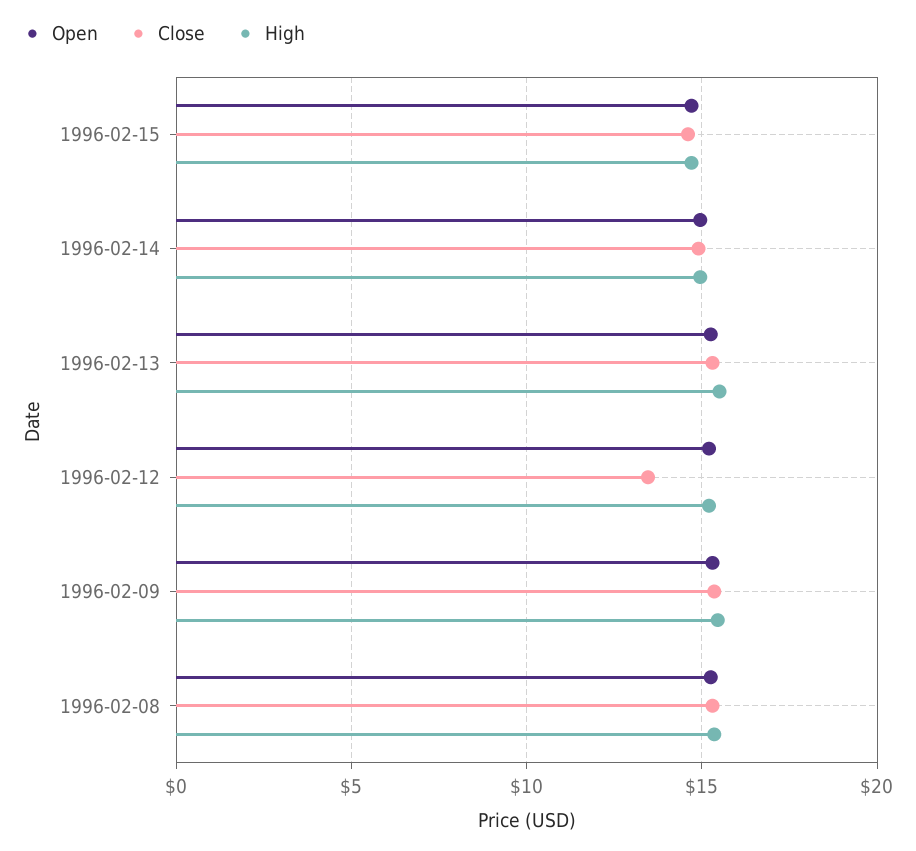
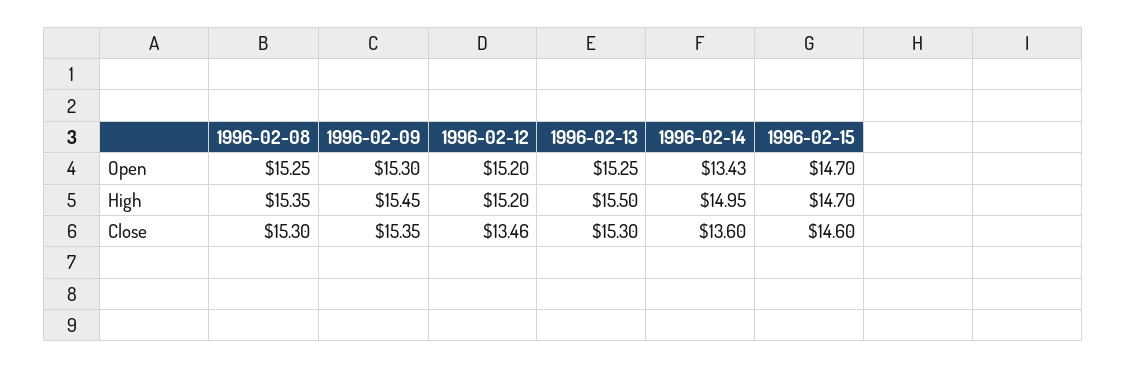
  {
    "Open": {
      "1996-02-15": 14.7,
-     "1996-02-14": 15,
+     "1996-02-14": 13.43,
      "1996-02-13": 15.25,
      "1996-02-12": 15.2,
      "1996-02-09": 15.3,
      "1996-02-08": 15.25
    },
    "Close": {
      "1996-02-15": 14.6,
-     "1996-02-14": 15,
+     "1996-02-14": 13.6,
      "1996-02-13": 15.3,
      "1996-02-12": 13.46,
      "1996-02-09": 15.35,
      "1996-02-08": 15.3
    },
    "High": {
      "1996-02-15": 14.7,
      "1996-02-14": 14.95,
      "1996-02-13": 15.5,
      "1996-02-12": 15.2,
      "1996-02-09": 15.45,
      "1996-02-08": 15.35
    }
  }

